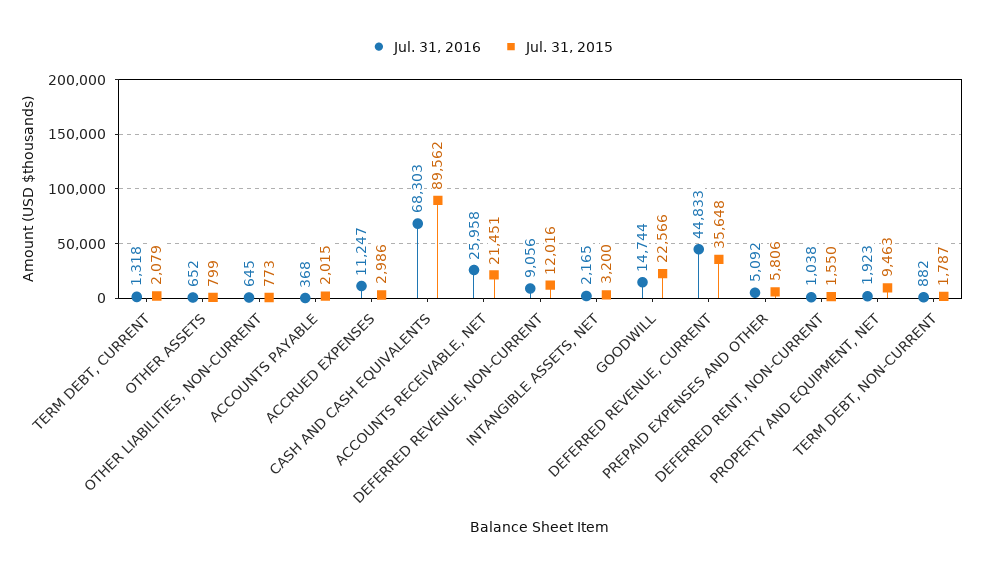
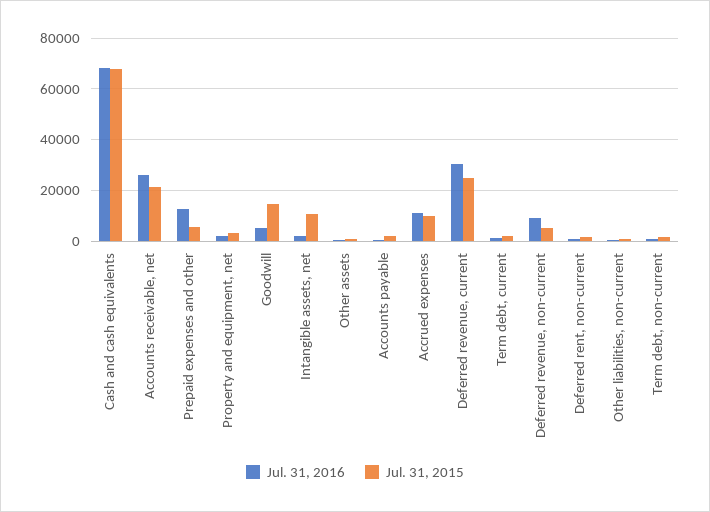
  {
    "Jul. 31, 2016": {
      "TERM DEBT, CURRENT": 1318,
      "OTHER ASSETS": 652,
      "OTHER LIABILITIES, NON-CURRENT": 645,
      "ACCOUNTS PAYABLE": 368,
      "ACCRUED EXPENSES": 11247,
      "CASH AND CASH EQUIVALENTS": 68303,
      "ACCOUNTS RECEIVABLE, NET": 25958,
      "DEFERRED REVENUE, NON-CURRENT": 9056,
      "INTANGIBLE ASSETS, NET": 2165,
-     "GOODWILL": 14744,
+     "GOODWILL": 5000,
-     "DEFERRED REVENUE, CURRENT": 44833,
+     "DEFERRED REVENUE, CURRENT": 30000,
-     "PREPAID EXPENSES AND OTHER": 5092,
+     "PREPAID EXPENSES AND OTHER": 12500,
      "DEFERRED RENT, NON-CURRENT": 1038,
      "PROPERTY AND EQUIPMENT, NET": 1923,
      "TERM DEBT, NON-CURRENT": 882
    },
    "Jul. 31, 2015": {
      "TERM DEBT, CURRENT": 2079,
      "OTHER ASSETS": 799,
      "OTHER LIABILITIES, NON-CURRENT": 773,
      "ACCOUNTS PAYABLE": 2015,
-     "ACCRUED EXPENSES": 2986,
+     "ACCRUED EXPENSES": 10000,
-     "CASH AND CASH EQUIVALENTS": 89562,
+     "CASH AND CASH EQUIVALENTS": 67500,
      "ACCOUNTS RECEIVABLE, NET": 21451,
-     "DEFERRED REVENUE, NON-CURRENT": 12016,
+     "DEFERRED REVENUE, NON-CURRENT": 5000,
-     "INTANGIBLE ASSETS, NET": 3200,
+     "INTANGIBLE ASSETS, NET": 10000,
-     "GOODWILL": 22566,
+     "GOODWILL": 15000,
-     "DEFERRED REVENUE, CURRENT": 35648,
+     "DEFERRED REVENUE, CURRENT": 25000,
      "PREPAID EXPENSES AND OTHER": 5806,
      "DEFERRED RENT, NON-CURRENT": 1550,
-     "PROPERTY AND EQUIPMENT, NET": 9463,
+     "PROPERTY AND EQUIPMENT, NET": 2500,
      "TERM DEBT, NON-CURRENT": 1787
    }
  }

